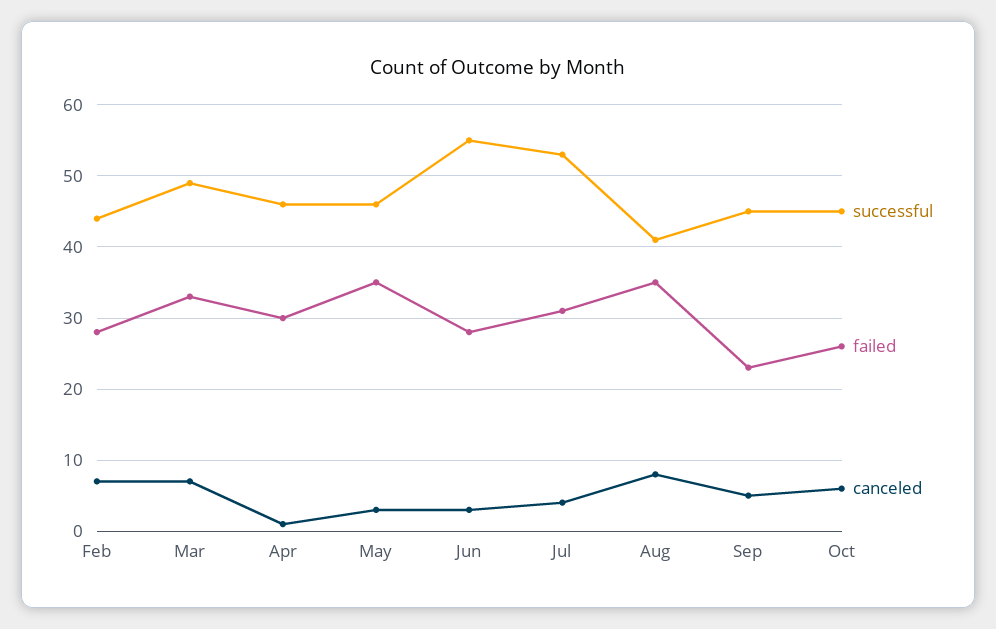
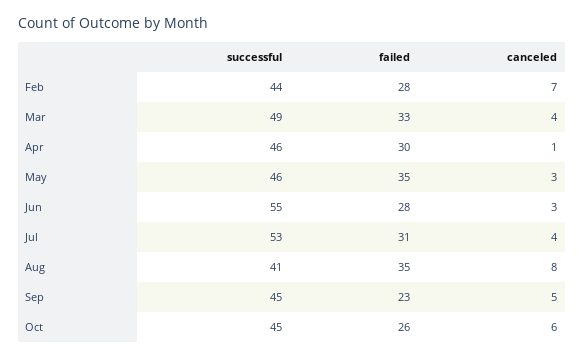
  {
    "successful": {
      "Feb": 44,
      "Mar": 49,
      "Apr": 46,
      "May": 46,
      "Jun": 55,
      "Jul": 53,
      "Aug": 41,
      "Sep": 45,
      "Oct": 45
    },
    "failed": {
      "Feb": 28,
      "Mar": 33,
      "Apr": 30,
      "May": 35,
      "Jun": 28,
      "Jul": 31,
      "Aug": 35,
      "Sep": 23,
      "Oct": 26
    },
    "canceled": {
      "Feb": 7,
-     "Mar": 7,
+     "Mar": 4,
      "Apr": 1,
      "May": 3,
      "Jun": 3,
      "Jul": 4,
      "Aug": 8,
      "Sep": 5,
      "Oct": 6
    }
  }

